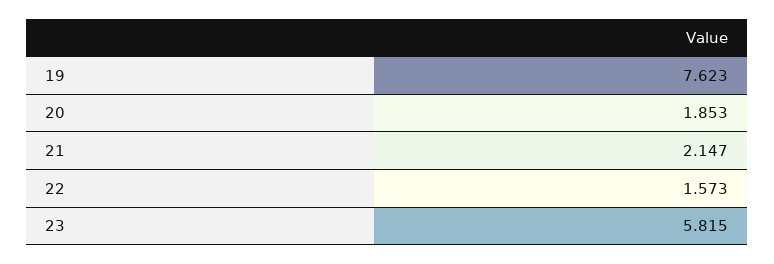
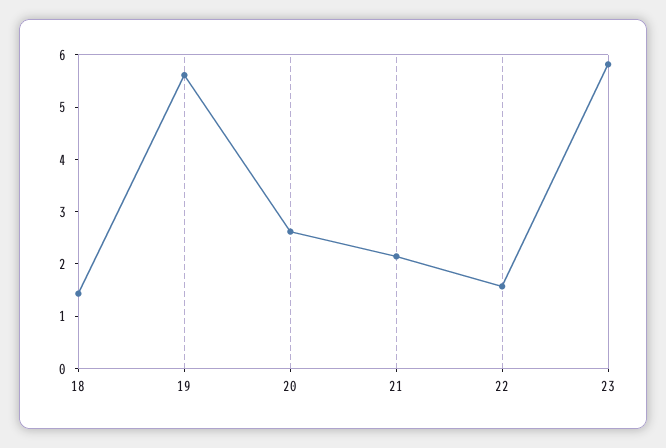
  {
-   "19": 7.623,
+   "19": 5.6,
-   "20": 1.853,
+   "20": 2.6,
    "21": 2.147,
    "22": 1.573,
-   "23": 5.815
+   "23": 5.815,
+   "18": 1.4
  }

